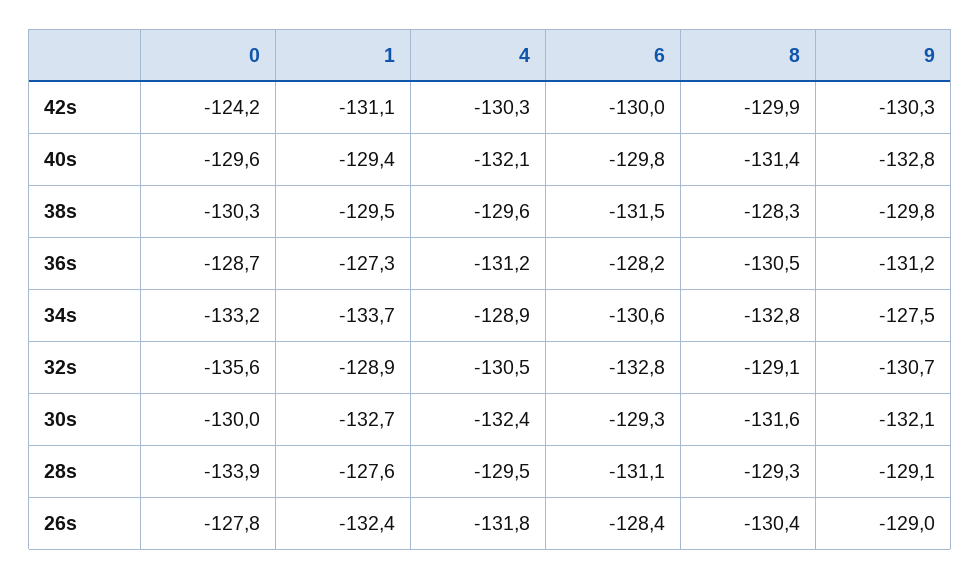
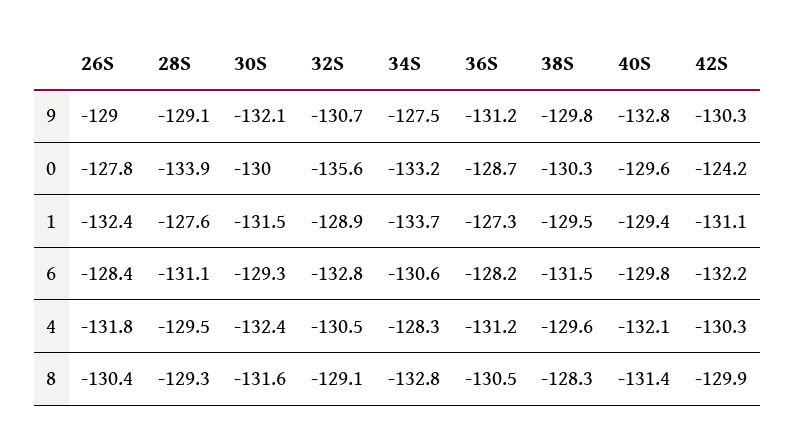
  {
    "0": {
      "42s": -124.2,
      "40s": -129.6,
      "38s": -130.3,
      "36s": -128.7,
      "34s": -133.2,
      "32s": -135.6,
      "30s": -130,
      "28s": -133.9,
      "26s": -127.8
    },
    "1": {
      "42s": -131.1,
      "40s": -129.4,
      "38s": -129.5,
      "36s": -127.3,
      "34s": -133.7,
      "32s": -128.9,
-     "30s": -132.7,
+     "30s": -131.5,
      "28s": -127.6,
      "26s": -132.4
    },
    "4": {
      "42s": -130.3,
      "40s": -132.1,
      "38s": -129.6,
      "36s": -131.2,
-     "34s": -128.9,
+     "34s": -128.3,
      "32s": -130.5,
      "30s": -132.4,
      "28s": -129.5,
      "26s": -131.8
    },
    "6": {
-     "42s": -130,
+     "42s": -132.2,
      "40s": -129.8,
      "38s": -131.5,
      "36s": -128.2,
      "34s": -130.6,
      "32s": -132.8,
      "30s": -129.3,
      "28s": -131.1,
      "26s": -128.4
    },
    "8": {
      "42s": -129.9,
      "40s": -131.4,
      "38s": -128.3,
      "36s": -130.5,
      "34s": -132.8,
      "32s": -129.1,
      "30s": -131.6,
      "28s": -129.3,
      "26s": -130.4
    },
    "9": {
      "42s": -130.3,
      "40s": -132.8,
      "38s": -129.8,
      "36s": -131.2,
      "34s": -127.5,
      "32s": -130.7,
      "30s": -132.1,
      "28s": -129.1,
      "26s": -129
    }
  }

